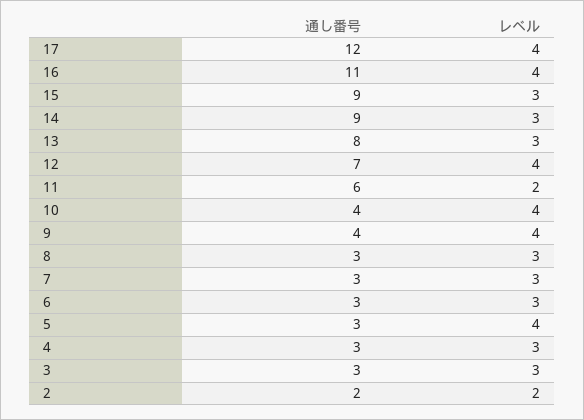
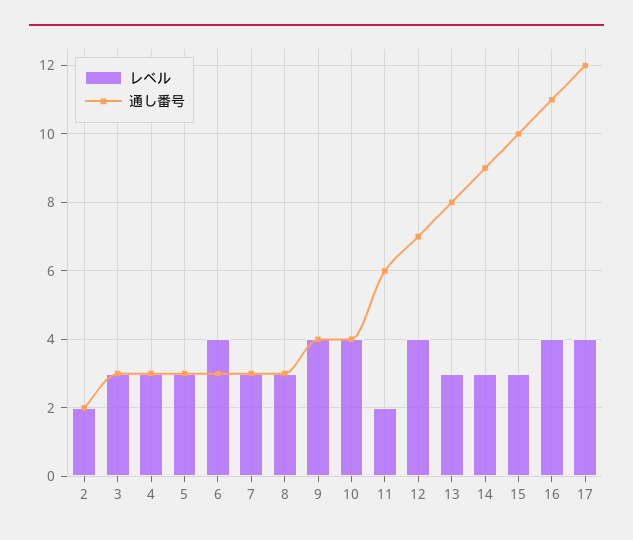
  {
    "通し番号": {
      "17": 12,
      "16": 11,
-     "15": 9,
+     "15": 10,
      "14": 9,
      "13": 8,
      "12": 7,
      "11": 6,
      "10": 4,
      "9": 4,
      "8": 3,
      "7": 3,
      "6": 3,
      "5": 3,
      "4": 3,
      "3": 3,
      "2": 2
    },
    "レベル": {
      "17": 4,
      "16": 4,
      "15": 3,
      "14": 3,
      "13": 3,
      "12": 4,
      "11": 2,
      "10": 4,
      "9": 4,
      "8": 3,
      "7": 3,
-     "6": 3,
+     "6": 4,
-     "5": 4,
+     "5": 3,
      "4": 3,
      "3": 3,
      "2": 2
    }
  }

